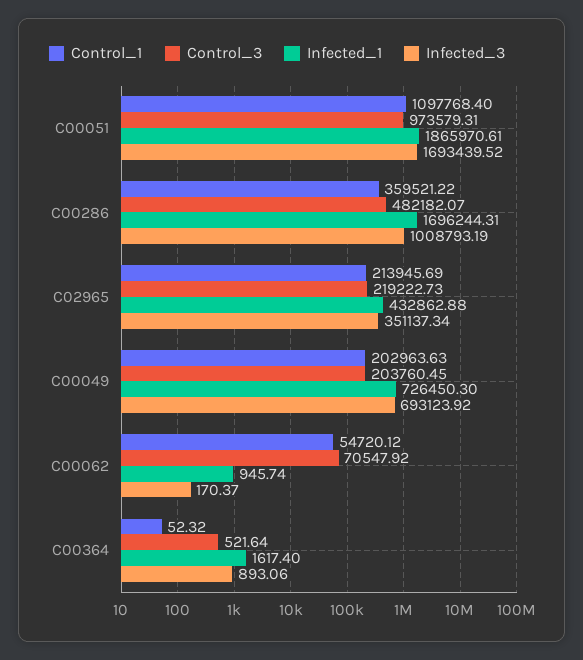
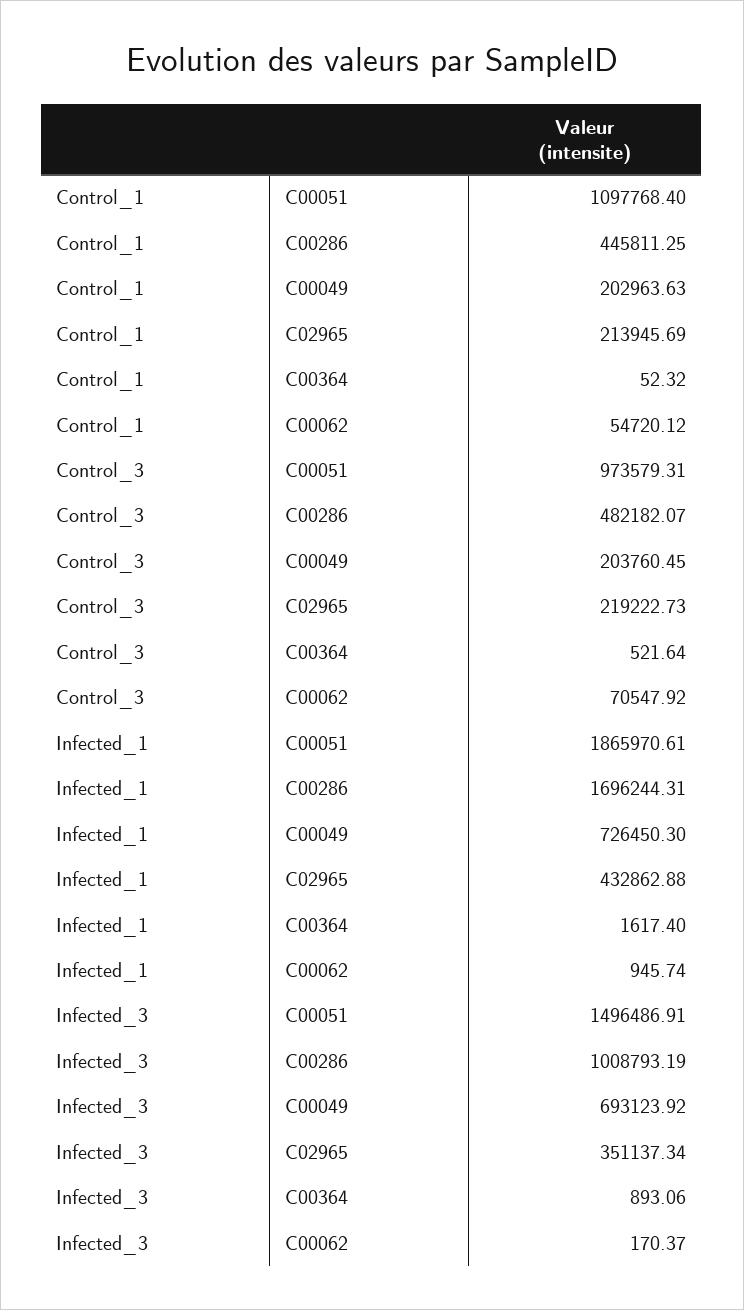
  {
    "Control_1": {
      "C00051": 1097768.4,
-     "C00286": 359521.22,
+     "C00286": 445811.25,
      "C02965": 213945.69,
      "C00049": 202963.63,
      "C00062": 54720.12,
      "C00364": 52.32
    },
    "Control_3": {
      "C00051": 973579.31,
      "C00286": 482182.07,
      "C02965": 219222.73,
      "C00049": 203760.45,
      "C00062": 70547.92,
      "C00364": 521.64
    },
    "Infected_1": {
      "C00051": 1865970.61,
      "C00286": 1696244.31,
      "C02965": 432862.88,
      "C00049": 726450.3,
      "C00062": 945.74,
      "C00364": 1617.4
    },
    "Infected_3": {
-     "C00051": 1693439.52,
+     "C00051": 1496486.91,
      "C00286": 1008793.19,
      "C02965": 351137.34,
      "C00049": 693123.92,
      "C00062": 170.37,
      "C00364": 893.06
    }
  }

